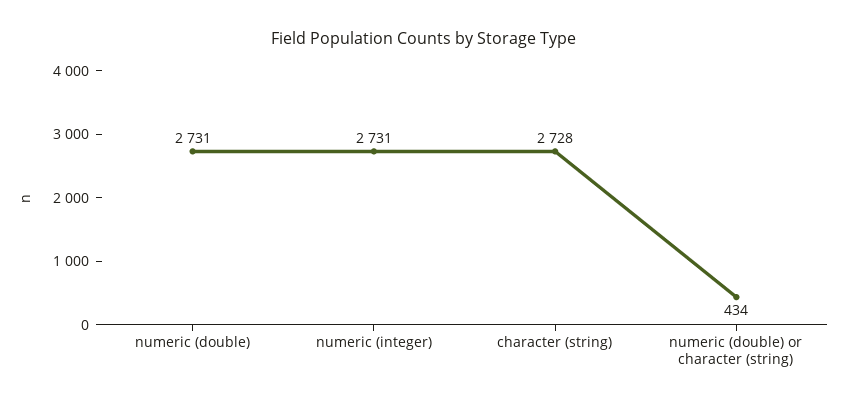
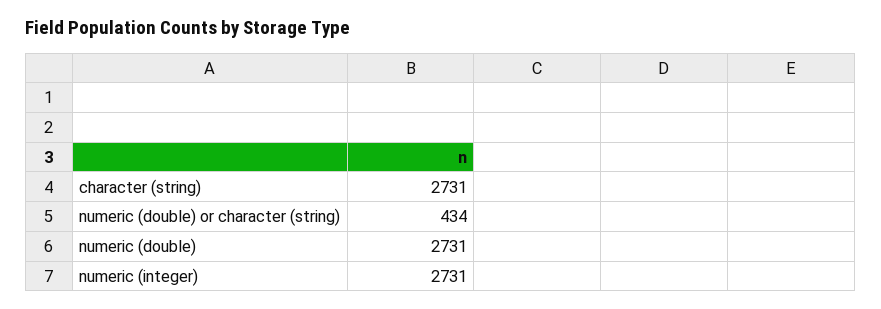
  {
    "numeric (double)": 2731,
    "numeric (integer)": 2731,
-   "character (string)": 2728,
+   "character (string)": 2731,
    "numeric (double) or character (string)": 434
  }

